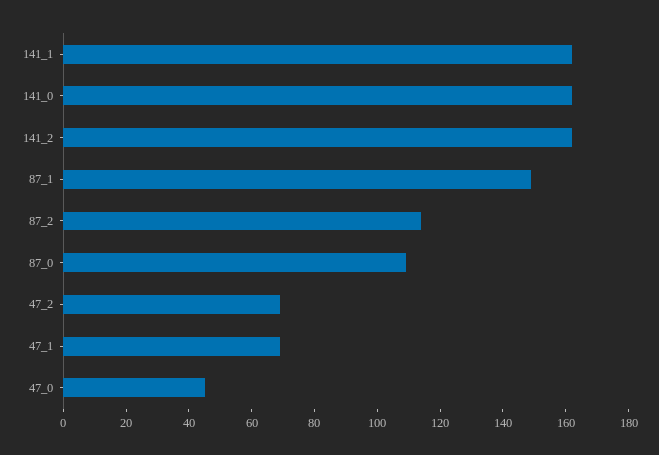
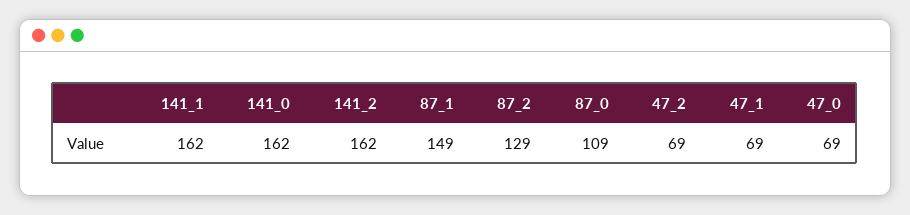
  {
    "141_1": 162,
    "141_0": 162,
    "141_2": 162,
    "87_1": 149,
-   "87_2": 115,
+   "87_2": 129,
    "87_0": 109,
    "47_2": 69,
    "47_1": 69,
-   "47_0": 45
+   "47_0": 69
  }

